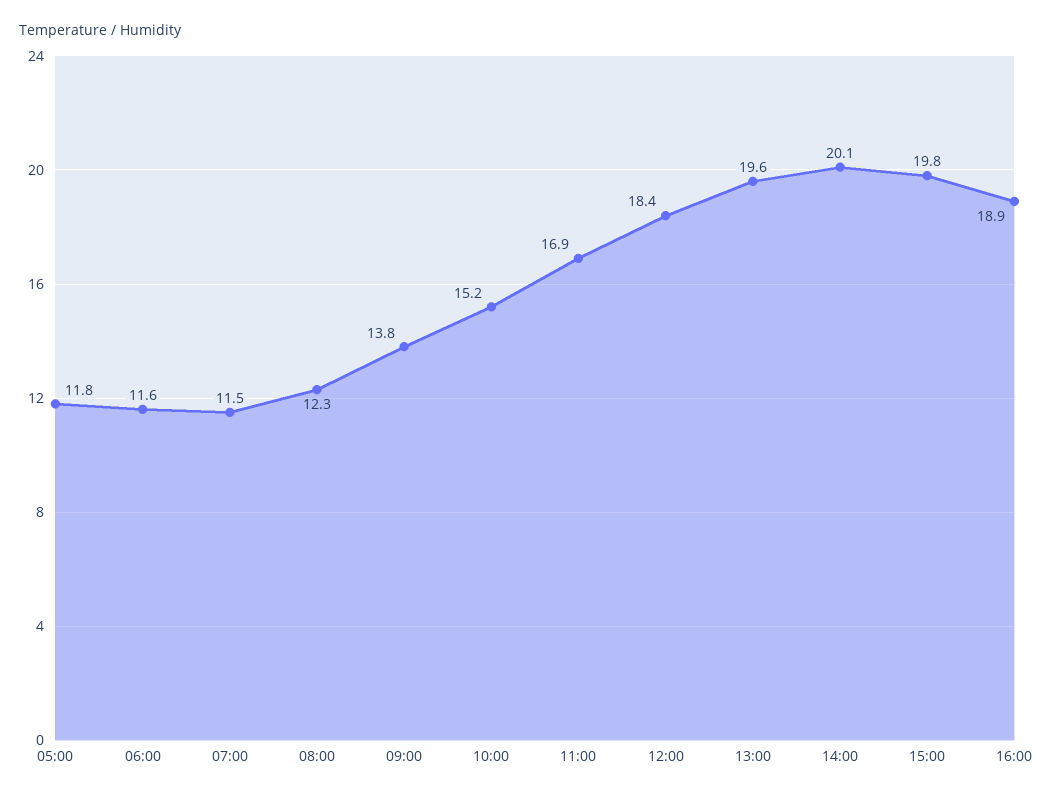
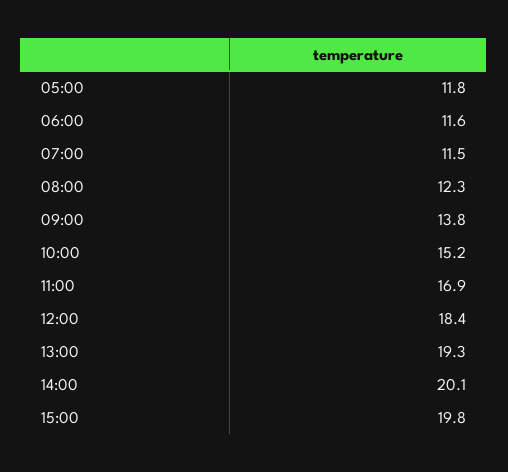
  {
    "05:00": 11.8,
    "06:00": 11.6,
    "07:00": 11.5,
    "08:00": 12.3,
    "09:00": 13.8,
    "10:00": 15.2,
    "11:00": 16.9,
    "12:00": 18.4,
-   "13:00": 19.6,
+   "13:00": 19.3,
    "14:00": 20.1,
-   "15:00": 19.8,
+   "15:00": 19.8
-   "16:00": 18.9
  }

